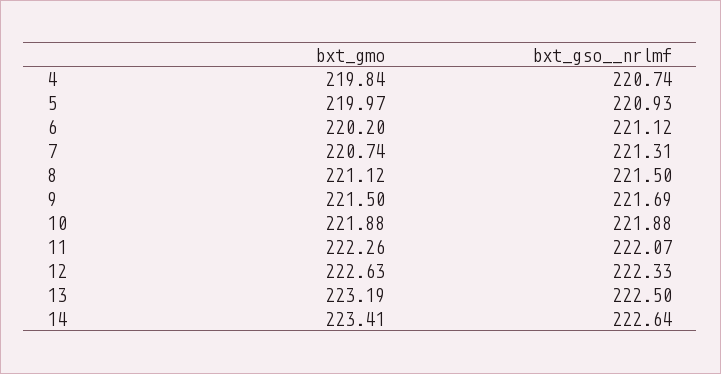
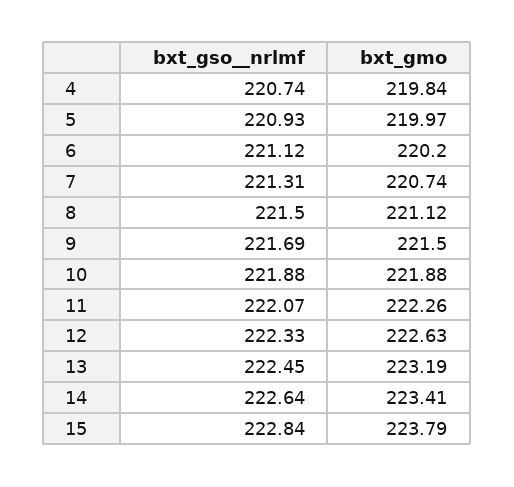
  {
    "bxt_gmo": {
      "4": 219.84,
      "5": 219.97,
      "6": 220.2,
      "7": 220.74,
      "8": 221.12,
      "9": 221.5,
      "10": 221.88,
      "11": 222.26,
      "12": 222.63,
      "13": 223.19,
-     "14": 223.41
+     "14": 223.41,
+     "15": 223.79
    },
    "bxt_gso__nrlmf": {
      "4": 220.74,
      "5": 220.93,
      "6": 221.12,
      "7": 221.31,
      "8": 221.5,
      "9": 221.69,
      "10": 221.88,
      "11": 222.07,
      "12": 222.33,
-     "13": 222.5,
+     "13": 222.45,
-     "14": 222.64
+     "14": 222.64,
+     "15": 222.84
    }
  }

